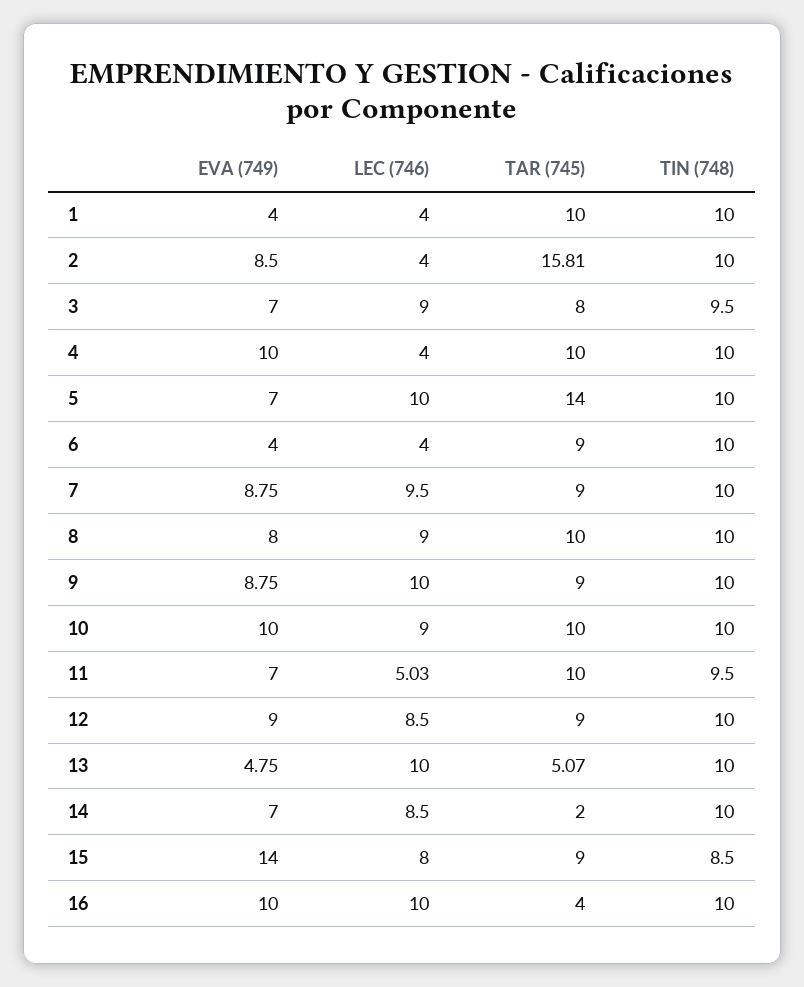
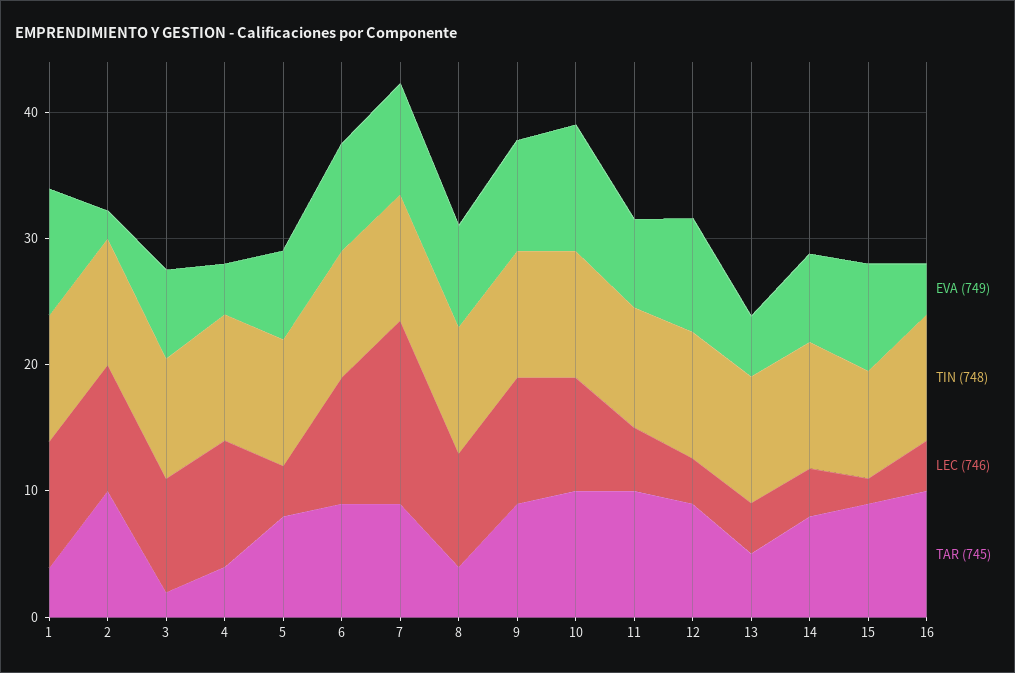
  {
    "EVA (749)": {
-     "1": 4,
+     "1": 10,
-     "2": 8.5,
+     "2": 2,
      "3": 7,
-     "4": 10,
+     "4": 4,
      "5": 7,
-     "6": 4,
+     "6": 8,
      "7": 8.75,
      "8": 8,
      "9": 8.75,
      "10": 10,
      "11": 7,
      "12": 9,
      "13": 4.75,
      "14": 7,
-     "15": 14,
+     "15": 8,
-     "16": 10
+     "16": 4
    },
    "LEC (746)": {
-     "1": 4,
+     "1": 10,
-     "2": 4,
+     "2": 10,
      "3": 9,
-     "4": 4,
+     "4": 10,
-     "5": 10,
+     "5": 4,
-     "6": 4,
+     "6": 10,
-     "7": 9.5,
+     "7": 14,
      "8": 9,
      "9": 10,
      "10": 9,
      "11": 5.03,
-     "12": 8.5,
+     "12": 4,
-     "13": 10,
+     "13": 4,
-     "14": 8.5,
+     "14": 4,
-     "15": 8,
+     "15": 2,
-     "16": 10
+     "16": 4
    },
    "TAR (745)": {
-     "1": 10,
+     "1": 4,
-     "2": 15.81,
+     "2": 10,
-     "3": 8,
+     "3": 2,
-     "4": 10,
+     "4": 4,
-     "5": 14,
+     "5": 8,
      "6": 9,
      "7": 9,
-     "8": 10,
+     "8": 4,
      "9": 9,
      "10": 10,
      "11": 10,
      "12": 9,
      "13": 5.07,
-     "14": 2,
+     "14": 8,
      "15": 9,
-     "16": 4
+     "16": 10
    },
    "TIN (748)": {
      "1": 10,
      "2": 10,
      "3": 9.5,
      "4": 10,
      "5": 10,
      "6": 10,
      "7": 10,
      "8": 10,
      "9": 10,
      "10": 10,
      "11": 9.5,
      "12": 10,
      "13": 10,
      "14": 10,
      "15": 8.5,
      "16": 10
    }
  }

